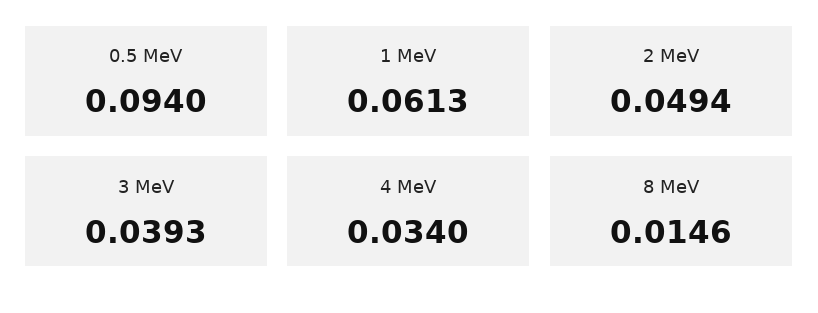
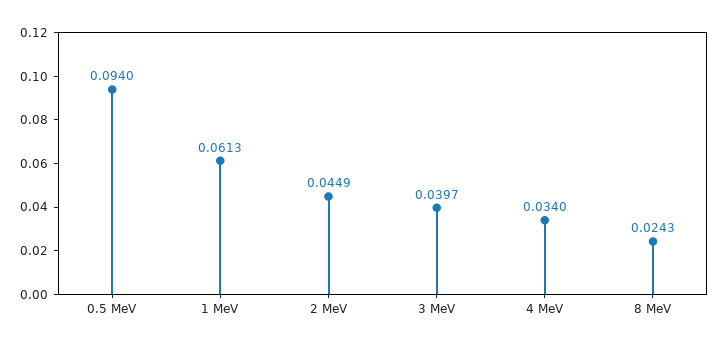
  {
    "0.5 MeV": 0.094,
    "1 MeV": 0.0613,
-   "2 MeV": 0.0494,
+   "2 MeV": 0.0449,
-   "3 MeV": 0.0393,
+   "3 MeV": 0.0397,
    "4 MeV": 0.034,
-   "8 MeV": 0.0146
+   "8 MeV": 0.0243
  }

